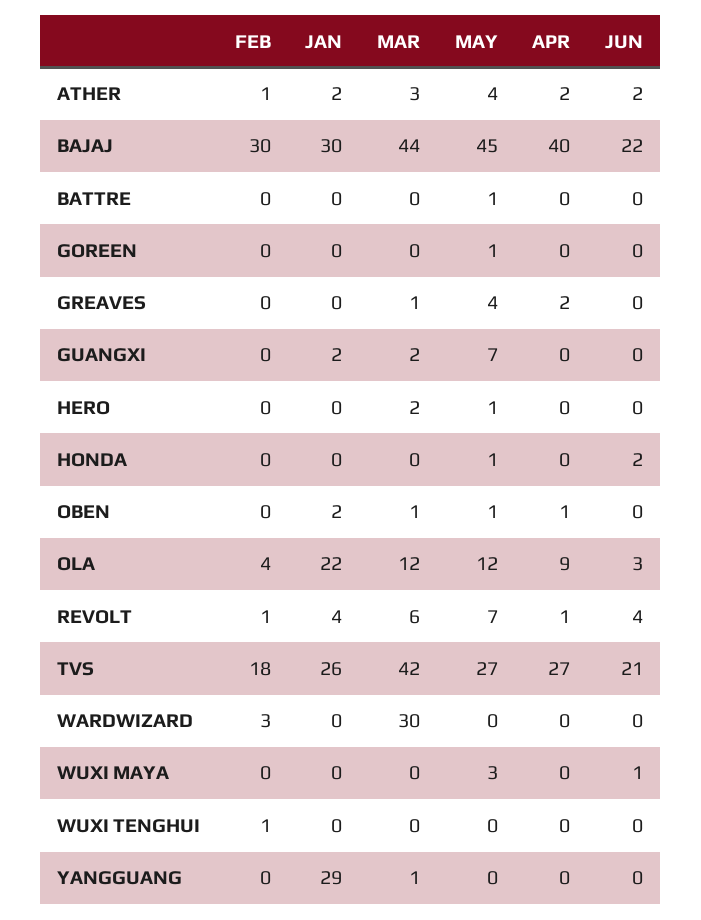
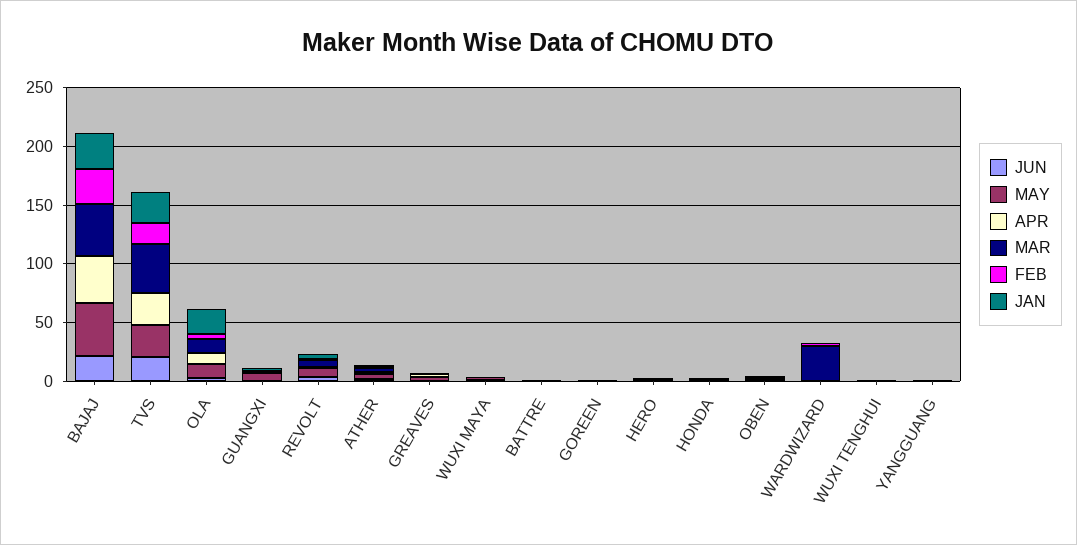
  {
    "FEB": {
      "ATHER": 1,
      "BAJAJ": 30,
      "BATTRE": 0,
      "GOREEN": 0,
      "GREAVES": 0,
      "GUANGXI": 0,
      "HERO": 0,
      "HONDA": 0,
      "OBEN": 0,
      "OLA": 4,
      "REVOLT": 1,
      "TVS": 18,
      "WARDWIZARD": 3,
      "WUXI MAYA": 0,
      "WUXI TENGHUI": 1,
      "YANGGUANG": 0
    },
    "JAN": {
      "ATHER": 2,
      "BAJAJ": 30,
      "BATTRE": 0,
      "GOREEN": 0,
      "GREAVES": 0,
      "GUANGXI": 2,
      "HERO": 0,
      "HONDA": 0,
      "OBEN": 2,
      "OLA": 22,
      "REVOLT": 4,
      "TVS": 26,
      "WARDWIZARD": 0,
      "WUXI MAYA": 0,
      "WUXI TENGHUI": 0,
-     "YANGGUANG": 29
+     "YANGGUANG": 0
    },
    "MAR": {
      "ATHER": 3,
      "BAJAJ": 44,
      "BATTRE": 0,
      "GOREEN": 0,
      "GREAVES": 1,
      "GUANGXI": 2,
      "HERO": 2,
      "HONDA": 0,
      "OBEN": 1,
      "OLA": 12,
      "REVOLT": 6,
      "TVS": 42,
      "WARDWIZARD": 30,
      "WUXI MAYA": 0,
      "WUXI TENGHUI": 0,
      "YANGGUANG": 1
    },
    "MAY": {
      "ATHER": 4,
      "BAJAJ": 45,
      "BATTRE": 1,
      "GOREEN": 1,
      "GREAVES": 4,
      "GUANGXI": 7,
      "HERO": 1,
      "HONDA": 1,
      "OBEN": 1,
      "OLA": 12,
      "REVOLT": 7,
      "TVS": 27,
      "WARDWIZARD": 0,
      "WUXI MAYA": 3,
      "WUXI TENGHUI": 0,
      "YANGGUANG": 0
    },
    "APR": {
      "ATHER": 2,
      "BAJAJ": 40,
      "BATTRE": 0,
      "GOREEN": 0,
      "GREAVES": 2,
      "GUANGXI": 0,
      "HERO": 0,
      "HONDA": 0,
      "OBEN": 1,
      "OLA": 9,
      "REVOLT": 1,
      "TVS": 27,
      "WARDWIZARD": 0,
      "WUXI MAYA": 0,
      "WUXI TENGHUI": 0,
      "YANGGUANG": 0
    },
    "JUN": {
      "ATHER": 2,
      "BAJAJ": 22,
      "BATTRE": 0,
      "GOREEN": 0,
      "GREAVES": 0,
      "GUANGXI": 0,
      "HERO": 0,
      "HONDA": 2,
      "OBEN": 0,
      "OLA": 3,
      "REVOLT": 4,
      "TVS": 21,
      "WARDWIZARD": 0,
      "WUXI MAYA": 1,
      "WUXI TENGHUI": 0,
      "YANGGUANG": 0
    }
  }

